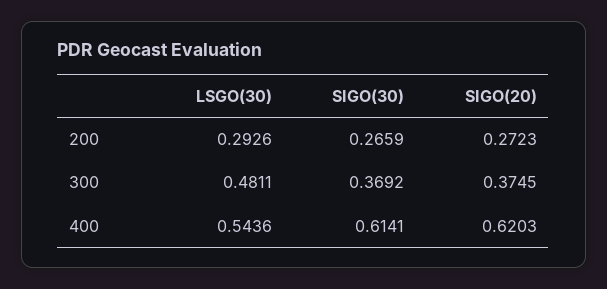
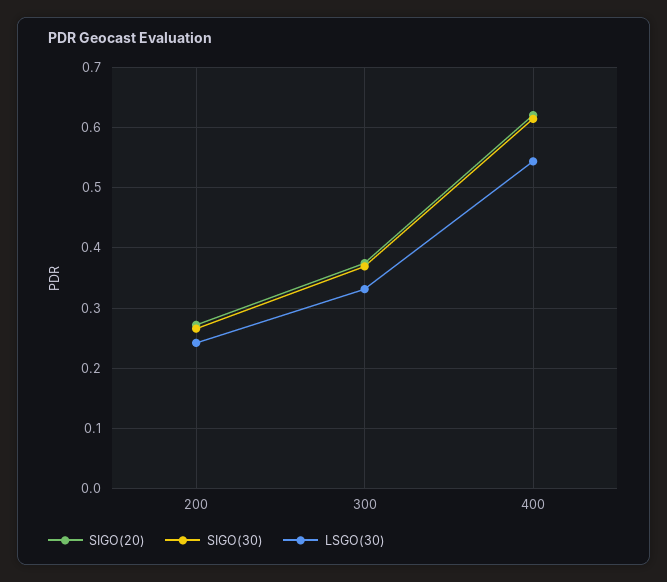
  {
    "LSGO(30)": {
-     "200": 0.2926,
+     "200": 0.24,
-     "300": 0.4811,
+     "300": 0.33,
      "400": 0.5436
    },
    "SIGO(30)": {
      "200": 0.2659,
      "300": 0.3692,
      "400": 0.6141
    },
    "SIGO(20)": {
      "200": 0.2723,
      "300": 0.3745,
      "400": 0.6203
    }
  }

